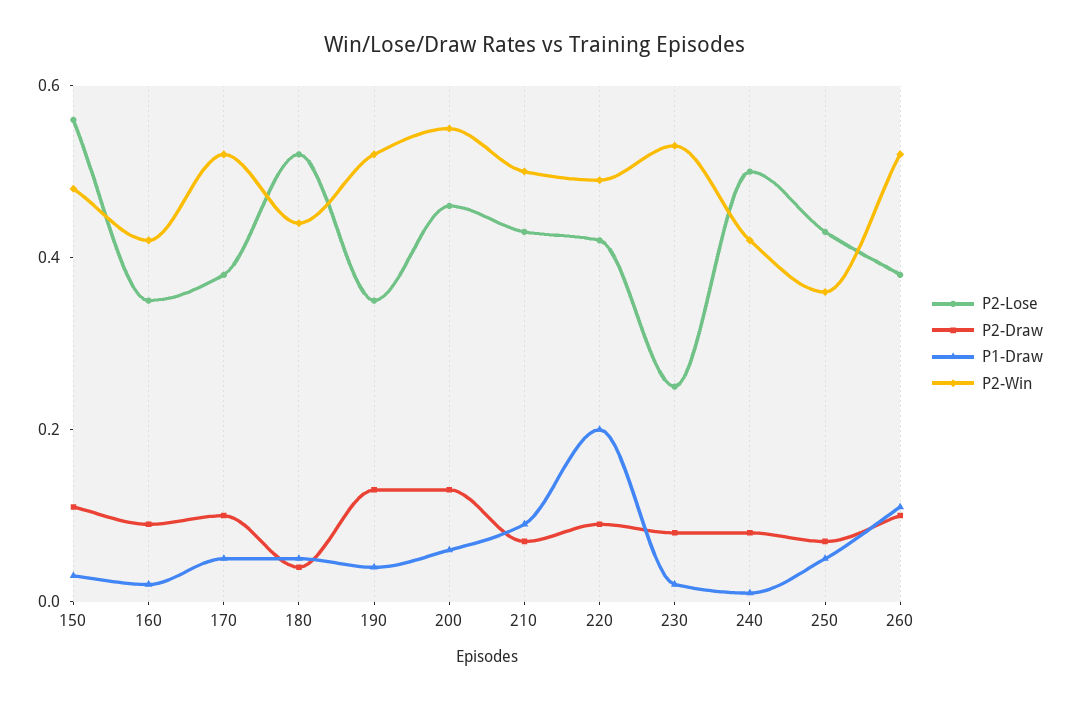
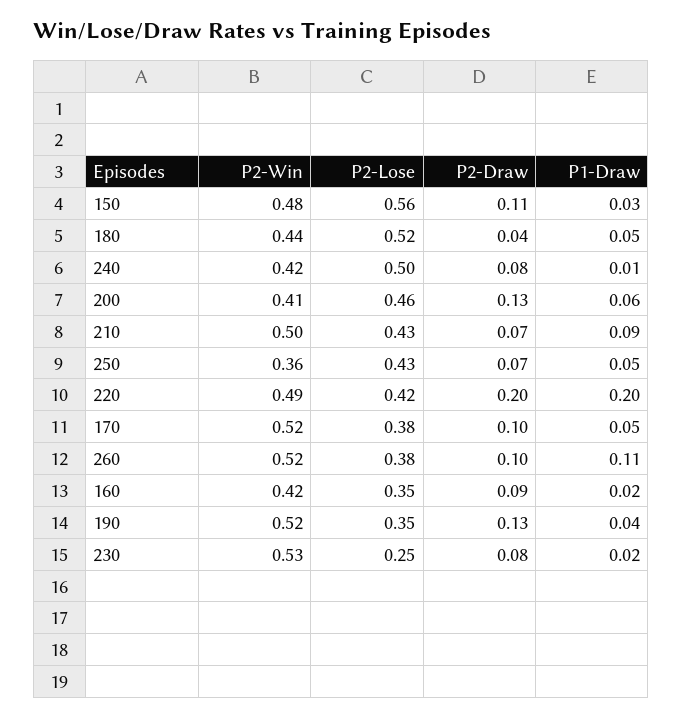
  {
    "P2-Lose": {
      "150": 0.56,
      "160": 0.35,
      "170": 0.38,
      "180": 0.52,
      "190": 0.35,
      "200": 0.46,
      "210": 0.43,
      "220": 0.42,
      "230": 0.25,
      "240": 0.5,
      "250": 0.43,
      "260": 0.38
    },
    "P2-Draw": {
      "150": 0.11,
      "160": 0.09,
      "170": 0.1,
      "180": 0.04,
      "190": 0.13,
      "200": 0.13,
      "210": 0.07,
-     "220": 0.1,
+     "220": 0.2,
      "230": 0.08,
      "240": 0.08,
      "250": 0.07,
      "260": 0.1
    },
    "P1-Draw": {
      "150": 0.03,
      "160": 0.02,
      "170": 0.05,
      "180": 0.05,
      "190": 0.04,
      "200": 0.06,
      "210": 0.09,
      "220": 0.2,
      "230": 0.02,
      "240": 0.01,
      "250": 0.05,
      "260": 0.11
    },
    "P2-Win": {
      "150": 0.48,
      "160": 0.42,
      "170": 0.52,
      "180": 0.44,
      "190": 0.52,
-     "200": 0.55,
+     "200": 0.41,
      "210": 0.5,
      "220": 0.49,
      "230": 0.53,
      "240": 0.42,
      "250": 0.36,
      "260": 0.52
    }
  }

